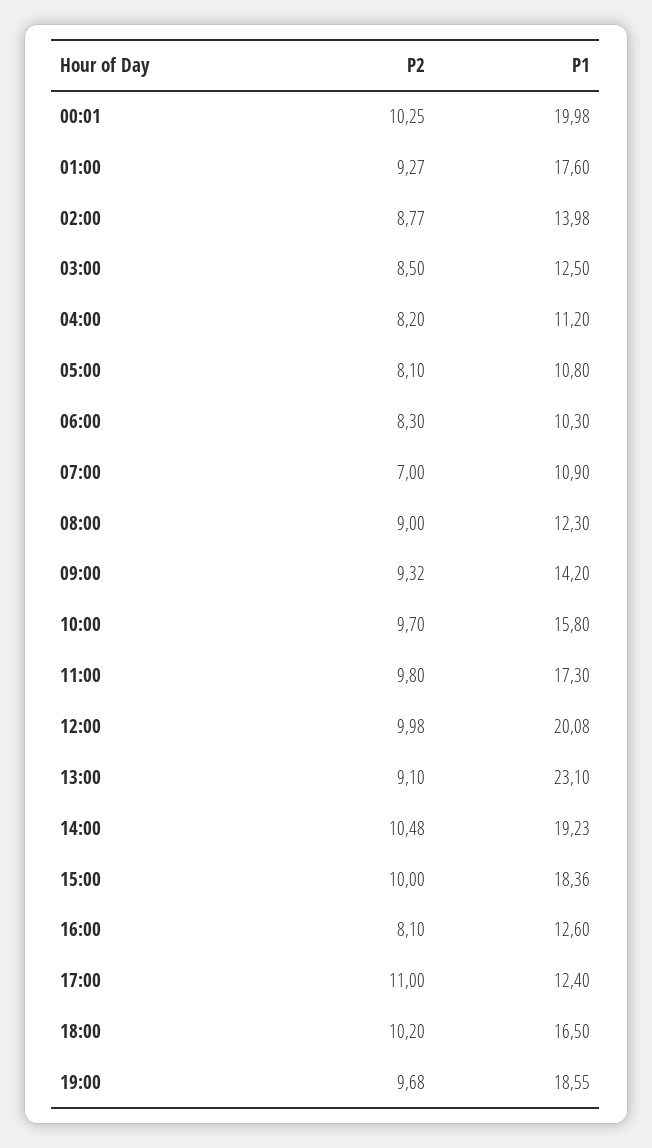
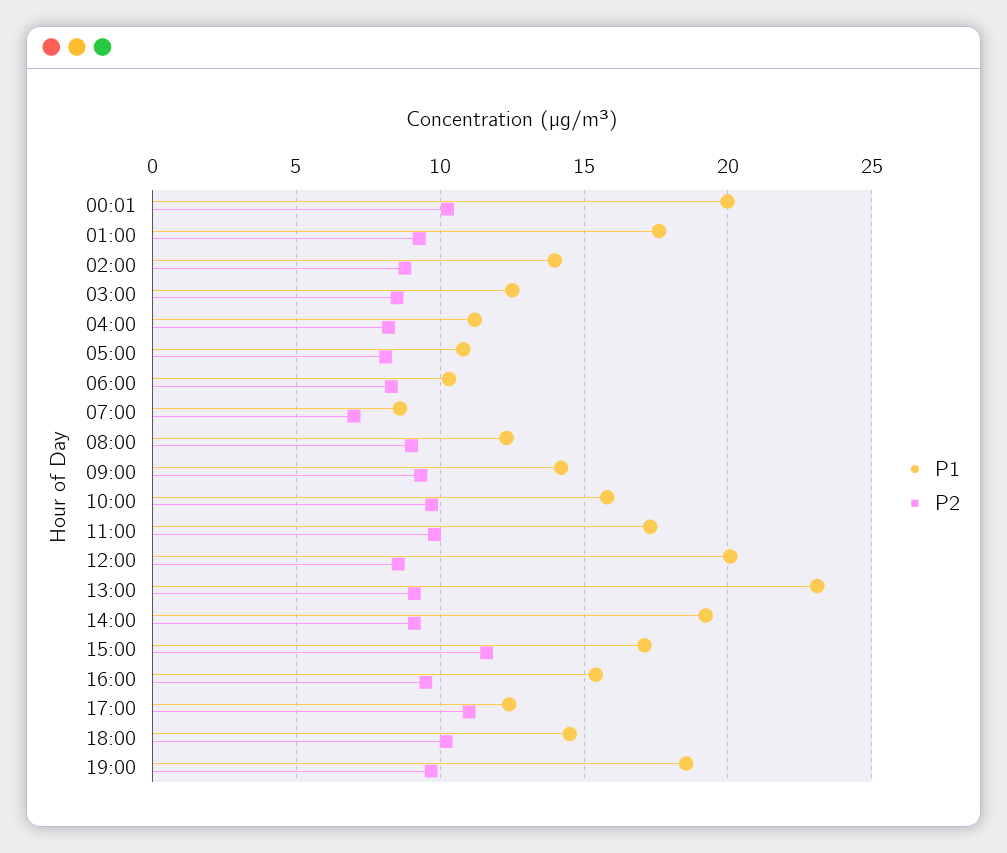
  {
    "P2": {
      "00:01": 10.25,
      "01:00": 9.27,
      "02:00": 8.77,
      "03:00": 8.5,
      "04:00": 8.2,
      "05:00": 8.1,
      "06:00": 8.3,
      "07:00": 7,
      "08:00": 9,
      "09:00": 9.32,
      "10:00": 9.7,
      "11:00": 9.8,
-     "12:00": 9.98,
+     "12:00": 8.5,
      "13:00": 9.1,
-     "14:00": 10.48,
+     "14:00": 9,
-     "15:00": 10,
+     "15:00": 11.5,
-     "16:00": 8.1,
+     "16:00": 9.5,
      "17:00": 11,
      "18:00": 10.2,
      "19:00": 9.68
    },
    "P1": {
      "00:01": 19.98,
      "01:00": 17.6,
      "02:00": 13.98,
      "03:00": 12.5,
      "04:00": 11.2,
      "05:00": 10.8,
      "06:00": 10.3,
-     "07:00": 10.9,
+     "07:00": 8.5,
      "08:00": 12.3,
      "09:00": 14.2,
      "10:00": 15.8,
      "11:00": 17.3,
      "12:00": 20.08,
      "13:00": 23.1,
      "14:00": 19.23,
-     "15:00": 18.36,
+     "15:00": 17,
-     "16:00": 12.6,
+     "16:00": 15.5,
      "17:00": 12.4,
-     "18:00": 16.5,
+     "18:00": 14.5,
      "19:00": 18.55
    }
  }

